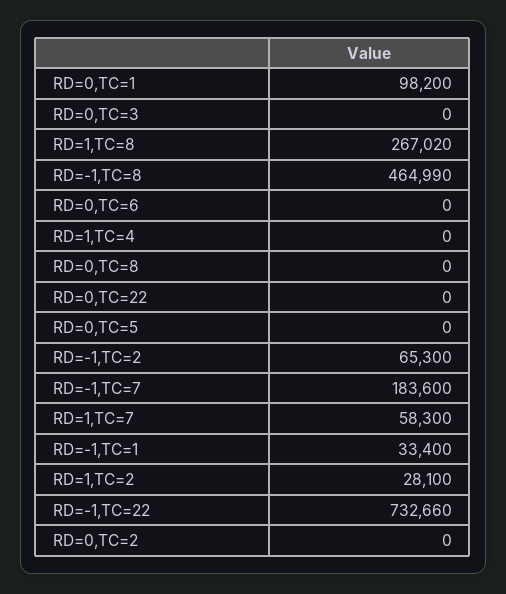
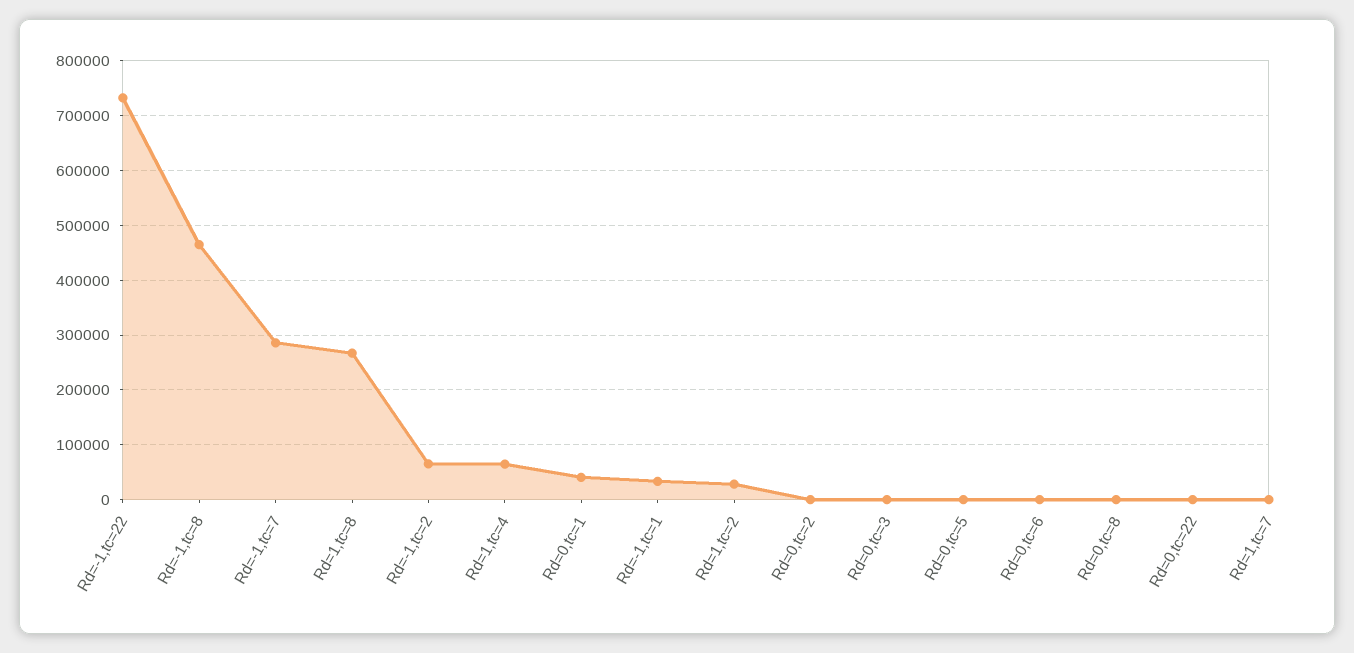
  {
-   "RD=0,TC=1": 98200,
+   "RD=0,TC=1": 40000,
    "RD=0,TC=3": 0,
    "RD=1,TC=8": 267020,
    "RD=-1,TC=8": 464990,
    "RD=0,TC=6": 0,
-   "RD=1,TC=4": 0,
+   "RD=1,TC=4": 60000,
    "RD=0,TC=8": 0,
    "RD=0,TC=22": 0,
    "RD=0,TC=5": 0,
    "RD=-1,TC=2": 65300,
-   "RD=-1,TC=7": 183600,
+   "RD=-1,TC=7": 280000,
-   "RD=1,TC=7": 58300,
+   "RD=1,TC=7": 0,
    "RD=-1,TC=1": 33400,
    "RD=1,TC=2": 28100,
    "RD=-1,TC=22": 732660,
    "RD=0,TC=2": 0
  }

